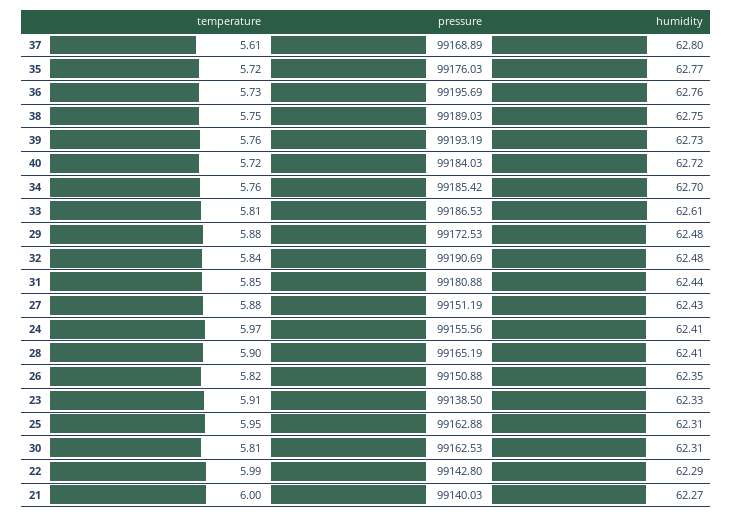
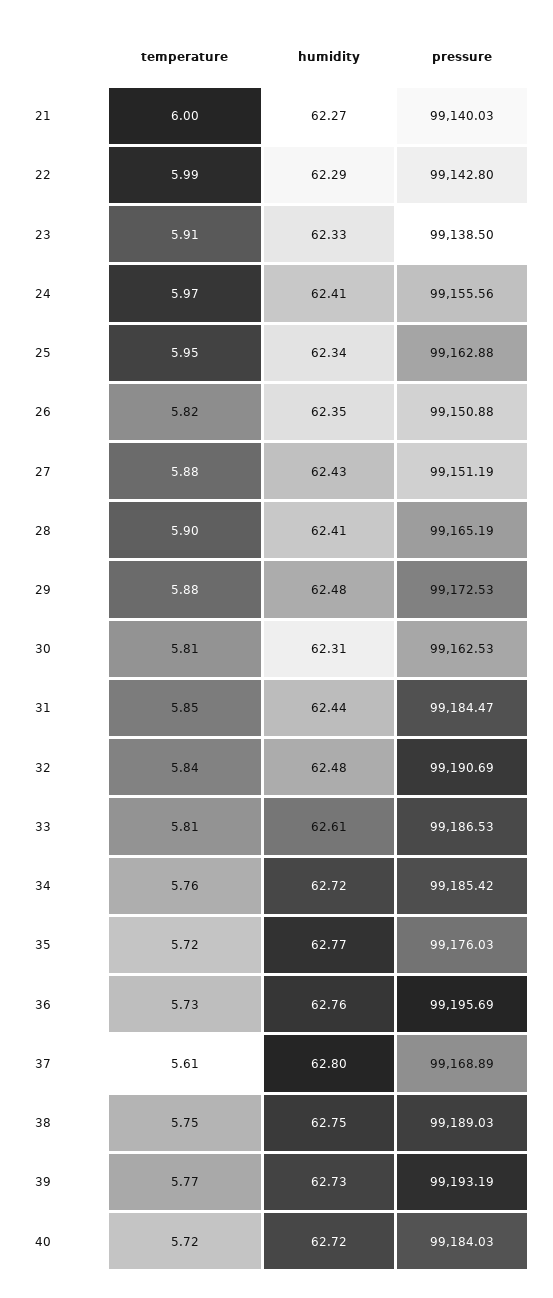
  {
    "temperature": {
      "37": 5.61,
      "35": 5.72,
      "36": 5.73,
      "38": 5.75,
-     "39": 5.76,
+     "39": 5.77,
      "40": 5.72,
      "34": 5.76,
      "33": 5.81,
      "29": 5.88,
      "32": 5.84,
      "31": 5.85,
      "27": 5.88,
      "24": 5.97,
      "28": 5.9,
      "26": 5.82,
      "23": 5.91,
      "25": 5.95,
      "30": 5.81,
      "22": 5.99,
      "21": 6
    },
    "pressure": {
      "37": 99168.89,
      "35": 99176.03,
      "36": 99195.69,
      "38": 99189.03,
      "39": 99193.19,
      "40": 99184.03,
      "34": 99185.42,
      "33": 99186.53,
      "29": 99172.53,
      "32": 99190.69,
-     "31": 99180.88,
+     "31": 99184.47,
      "27": 99151.19,
      "24": 99155.56,
      "28": 99165.19,
      "26": 99150.88,
      "23": 99138.5,
      "25": 99162.88,
      "30": 99162.53,
      "22": 99142.8,
      "21": 99140.03
    },
    "humidity": {
      "37": 62.8,
      "35": 62.77,
      "36": 62.76,
      "38": 62.75,
      "39": 62.73,
      "40": 62.72,
-     "34": 62.7,
+     "34": 62.72,
      "33": 62.61,
      "29": 62.48,
      "32": 62.48,
      "31": 62.44,
      "27": 62.43,
      "24": 62.41,
      "28": 62.41,
      "26": 62.35,
      "23": 62.33,
-     "25": 62.31,
+     "25": 62.34,
      "30": 62.31,
      "22": 62.29,
      "21": 62.27
    }
  }

